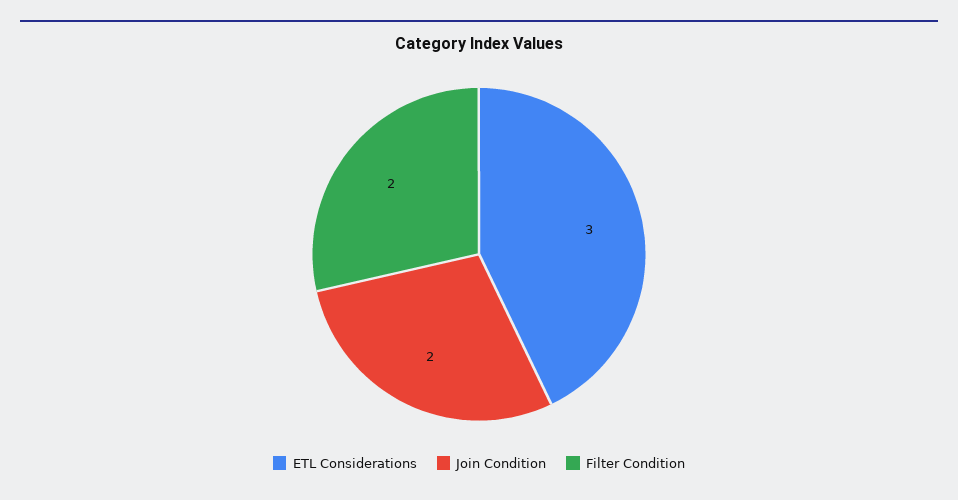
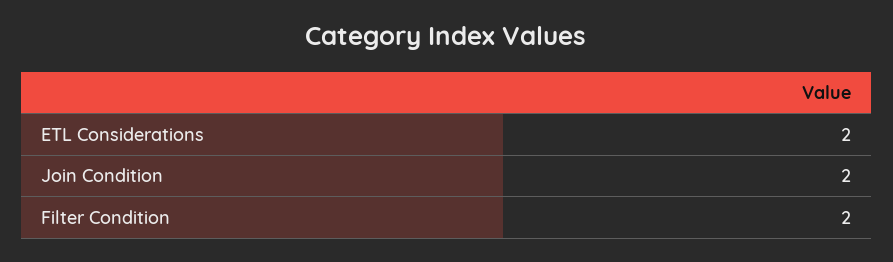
  {
-   "ETL Considerations": 3,
+   "ETL Considerations": 2,
    "Join Condition": 2,
    "Filter Condition": 2
  }

